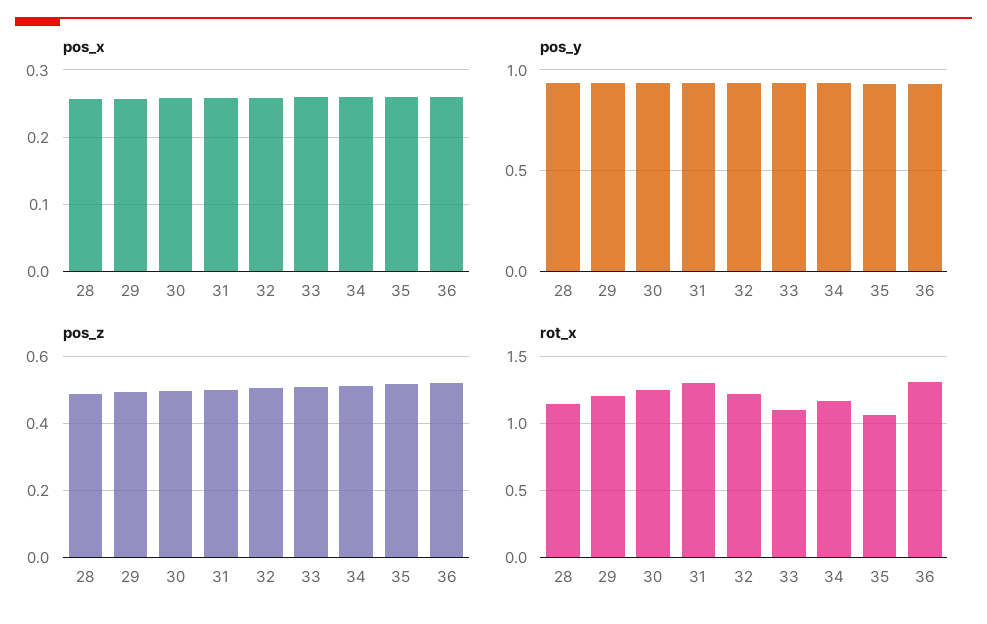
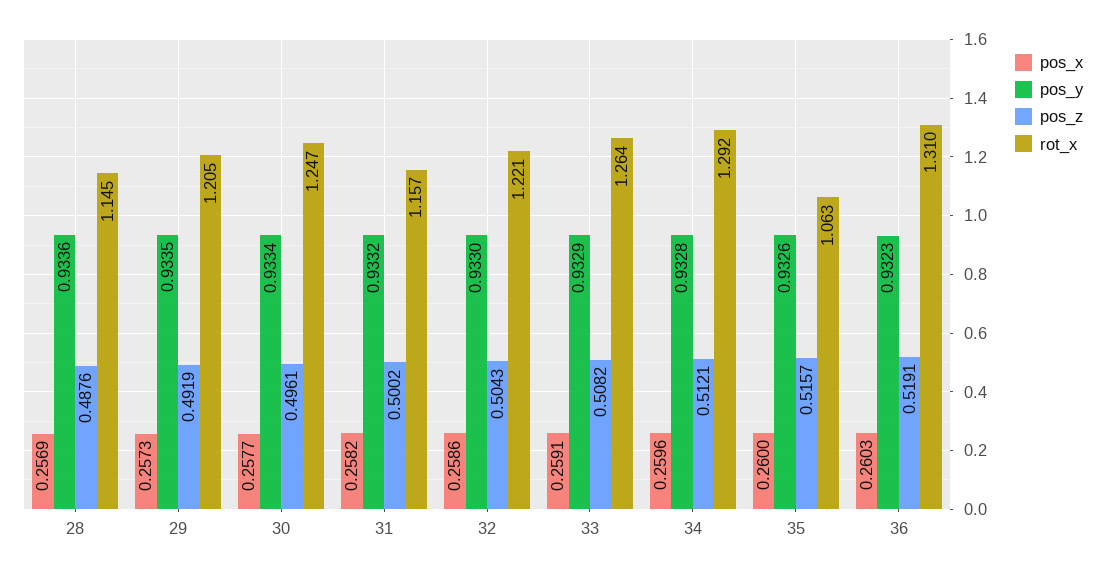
  {
    "pos_x": {
      "28": 0.2569,
      "29": 0.2573,
      "30": 0.2577,
      "31": 0.2582,
      "32": 0.2586,
      "33": 0.2591,
      "34": 0.2596,
      "35": 0.26,
      "36": 0.2603
    },
    "pos_y": {
      "28": 0.9336,
      "29": 0.9335,
      "30": 0.9334,
      "31": 0.9332,
      "32": 0.933,
      "33": 0.9329,
      "34": 0.9328,
      "35": 0.9326,
      "36": 0.9323
    },
    "pos_z": {
      "28": 0.4876,
      "29": 0.4919,
      "30": 0.4961,
      "31": 0.5002,
      "32": 0.5043,
      "33": 0.5082,
      "34": 0.5121,
      "35": 0.5157,
      "36": 0.5191
    },
    "rot_x": {
      "28": 1.145,
      "29": 1.205,
      "30": 1.247,
-     "31": 1.3,
+     "31": 1.157,
      "32": 1.221,
-     "33": 1.1,
+     "33": 1.264,
-     "34": 1.15,
+     "34": 1.292,
      "35": 1.063,
      "36": 1.31
    }
  }

